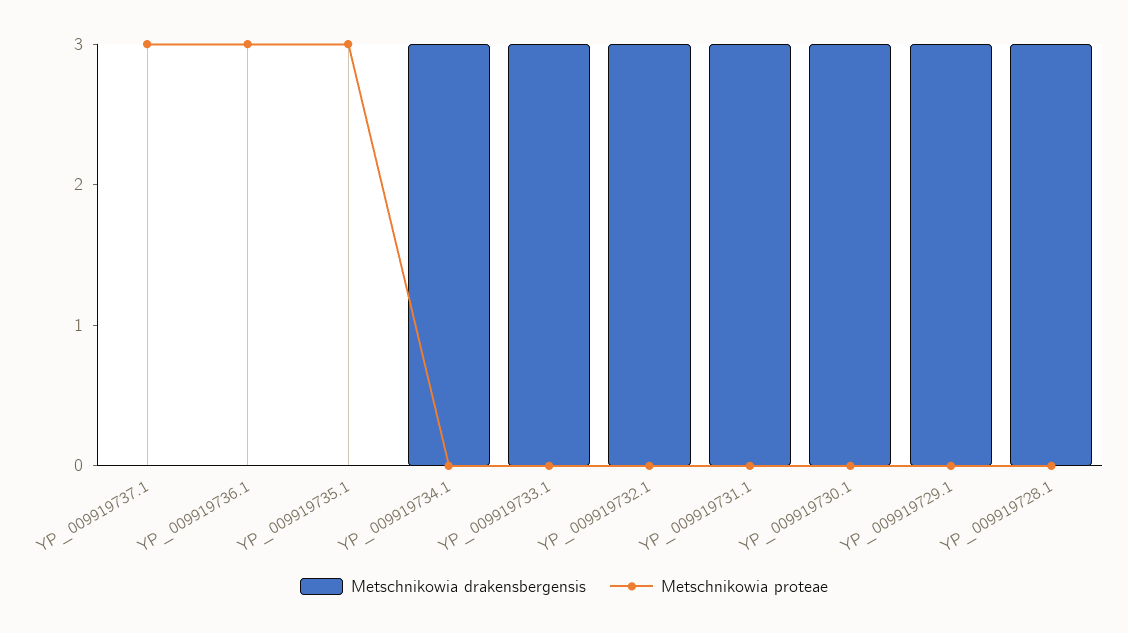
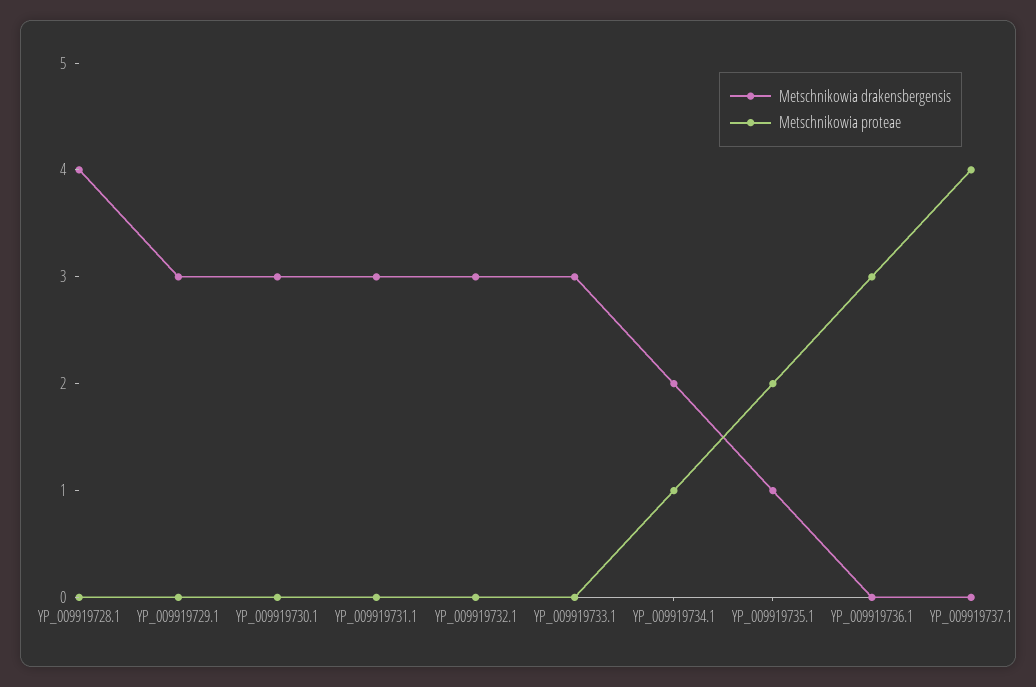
  {
    "Metschnikowia drakensbergensis": {
      "YP_009919737.1": 0,
      "YP_009919736.1": 0,
-     "YP_009919735.1": 0,
+     "YP_009919735.1": 1,
-     "YP_009919734.1": 3,
+     "YP_009919734.1": 2,
      "YP_009919733.1": 3,
      "YP_009919732.1": 3,
      "YP_009919731.1": 3,
      "YP_009919730.1": 3,
      "YP_009919729.1": 3,
-     "YP_009919728.1": 3
+     "YP_009919728.1": 4
    },
    "Metschnikowia proteae": {
-     "YP_009919737.1": 3,
+     "YP_009919737.1": 4,
      "YP_009919736.1": 3,
-     "YP_009919735.1": 3,
+     "YP_009919735.1": 2,
-     "YP_009919734.1": 0,
+     "YP_009919734.1": 1,
      "YP_009919733.1": 0,
      "YP_009919732.1": 0,
      "YP_009919731.1": 0,
      "YP_009919730.1": 0,
      "YP_009919729.1": 0,
      "YP_009919728.1": 0
    }
  }

